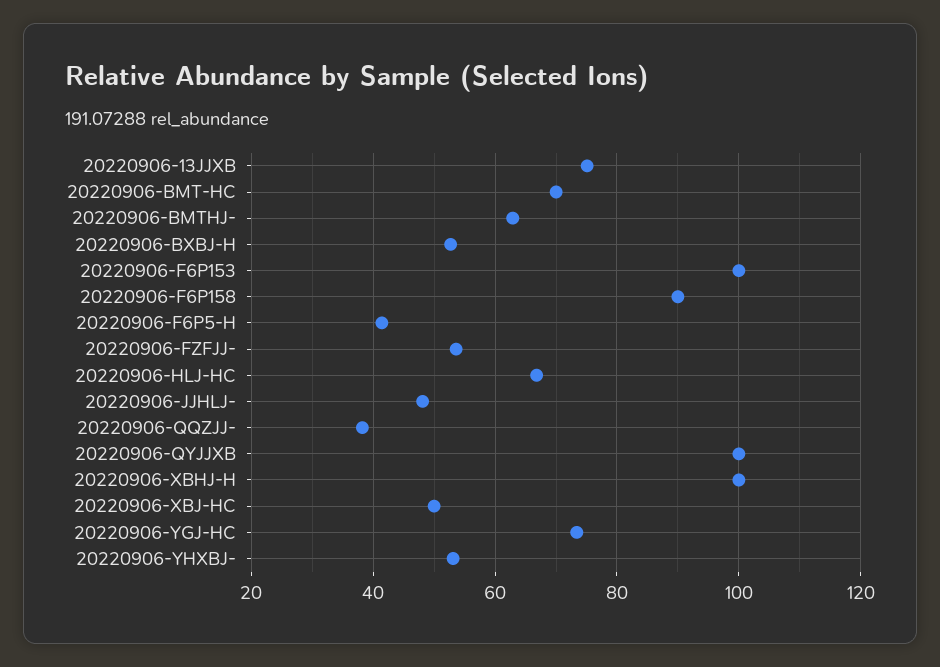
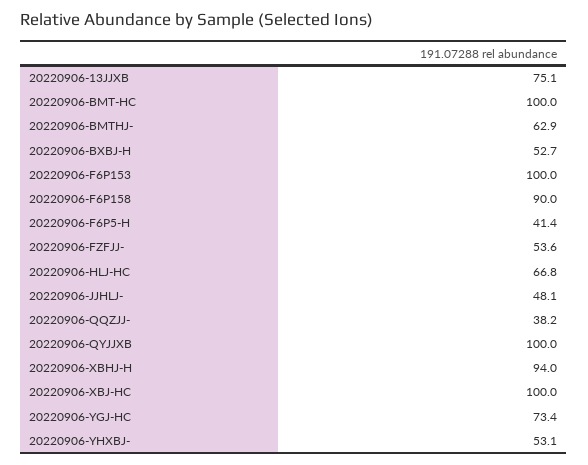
  {
    "20220906-13JJXB": 75.1,
-   "20220906-BMT-HC": 70,
+   "20220906-BMT-HC": 100,
    "20220906-BMTHJ-": 62.9,
    "20220906-BXBJ-H": 52.7,
    "20220906-F6P153": 100,
    "20220906-F6P158": 90,
    "20220906-F6P5-H": 41.4,
    "20220906-FZFJJ-": 53.6,
    "20220906-HLJ-HC": 66.8,
    "20220906-JJHLJ-": 48.1,
    "20220906-QQZJJ-": 38.2,
    "20220906-QYJJXB": 100,
-   "20220906-XBHJ-H": 100,
+   "20220906-XBHJ-H": 94,
-   "20220906-XBJ-HC": 50,
+   "20220906-XBJ-HC": 100,
    "20220906-YGJ-HC": 73.4,
    "20220906-YHXBJ-": 53.1
  }

